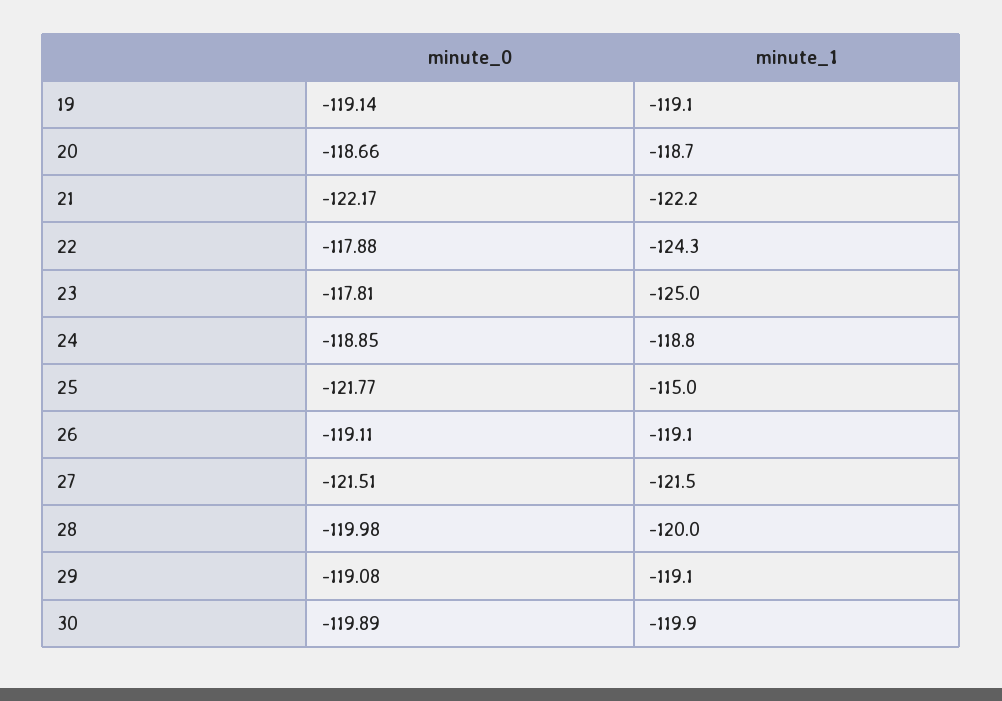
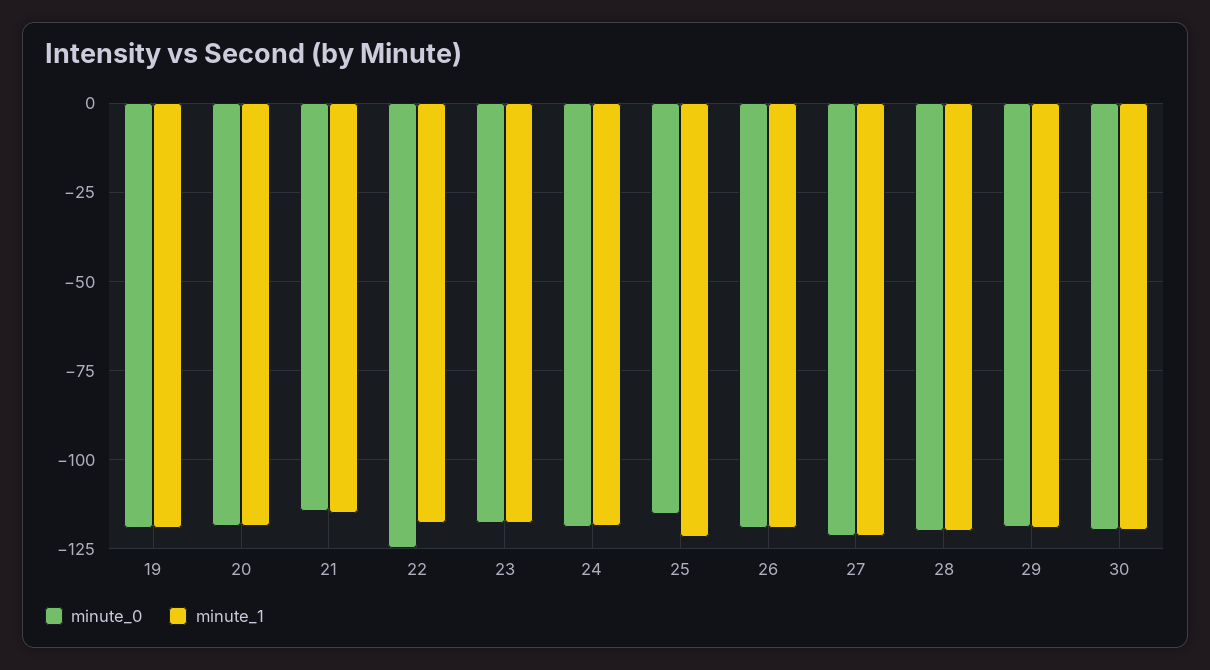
  {
    "minute_0": {
      "19": -119.14,
      "20": -118.66,
-     "21": -122.17,
+     "21": -115,
-     "22": -117.88,
+     "22": -125,
      "23": -117.81,
      "24": -118.85,
-     "25": -121.77,
+     "25": -115,
      "26": -119.11,
      "27": -121.51,
      "28": -119.98,
      "29": -119.08,
      "30": -119.89
    },
    "minute_1": {
      "19": -119.1,
      "20": -118.7,
-     "21": -122.2,
+     "21": -115,
-     "22": -124.3,
+     "22": -117.5,
-     "23": -125,
+     "23": -117.5,
      "24": -118.8,
-     "25": -115,
+     "25": -122.5,
      "26": -119.1,
      "27": -121.5,
      "28": -120,
      "29": -119.1,
      "30": -119.9
    }
  }

